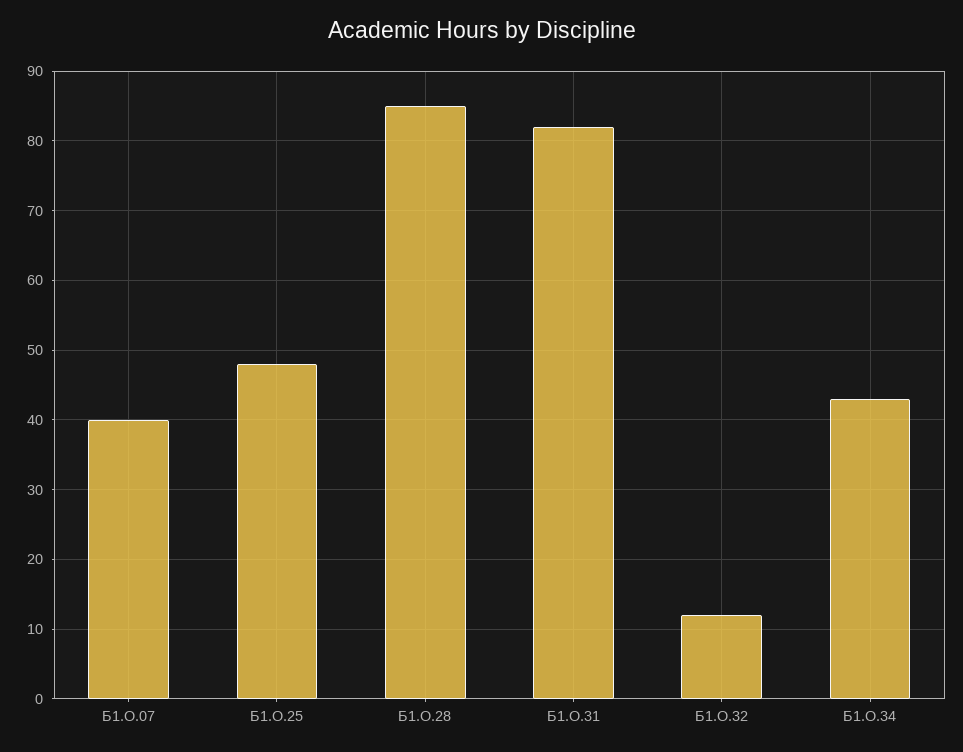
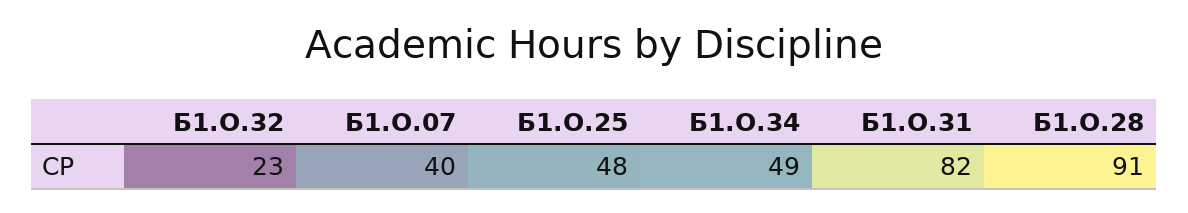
  {
    "Б1.О.07": 40,
    "Б1.О.25": 48,
-   "Б1.О.28": 85,
+   "Б1.О.28": 91,
    "Б1.О.31": 82,
-   "Б1.О.32": 12,
+   "Б1.О.32": 23,
-   "Б1.О.34": 43
+   "Б1.О.34": 49
  }

